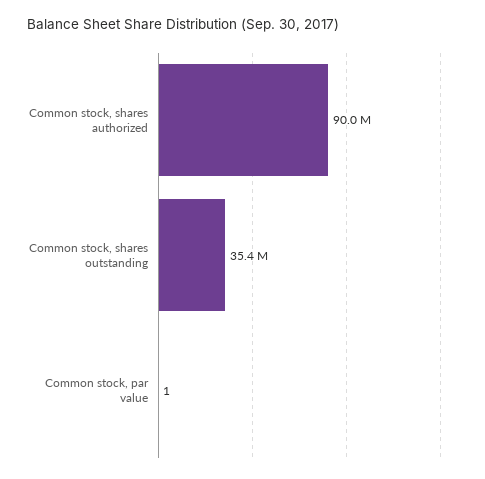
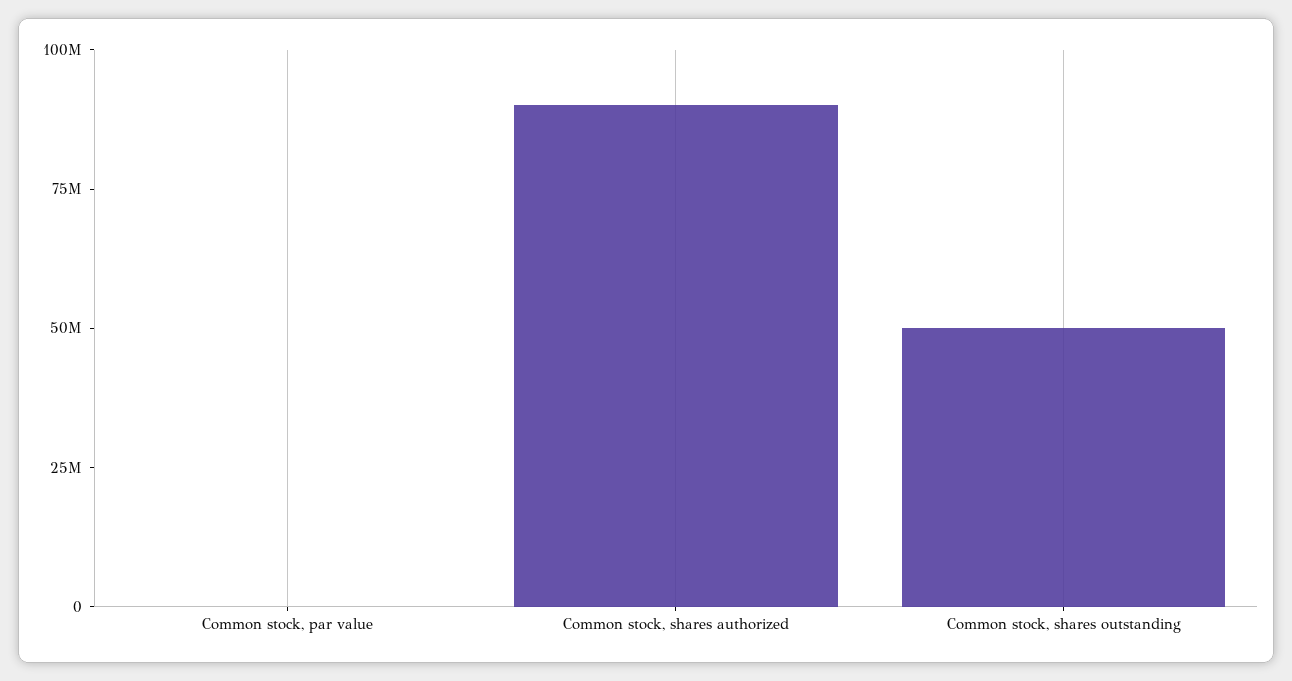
  {
    "Common stock, shares authorized": 90000000,
-   "Common stock, shares outstanding": 35400000,
+   "Common stock, shares outstanding": 50000000,
    "Common stock, par value": 1
  }

